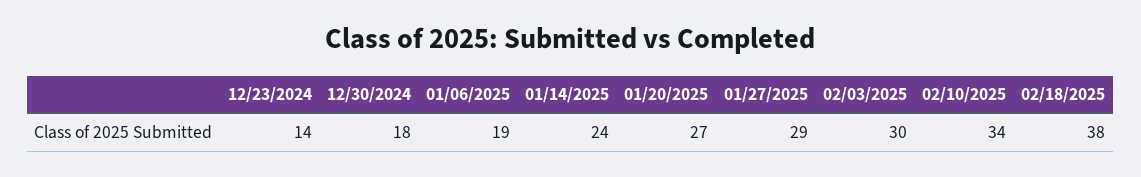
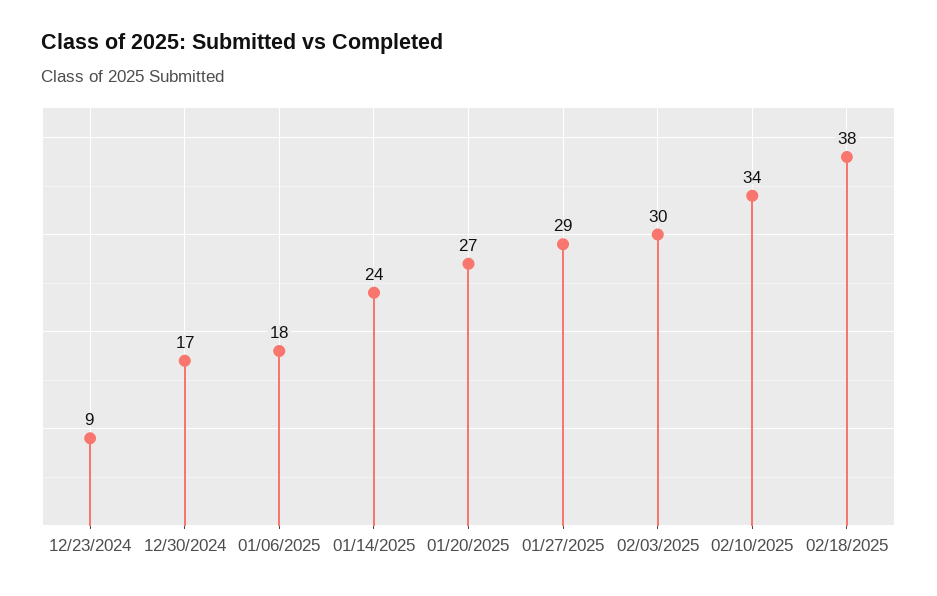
  {
-   "12/23/2024": 14,
+   "12/23/2024": 9,
-   "12/30/2024": 18,
+   "12/30/2024": 17,
-   "01/06/2025": 19,
+   "01/06/2025": 18,
    "01/14/2025": 24,
    "01/20/2025": 27,
    "01/27/2025": 29,
    "02/03/2025": 30,
    "02/10/2025": 34,
    "02/18/2025": 38
  }

